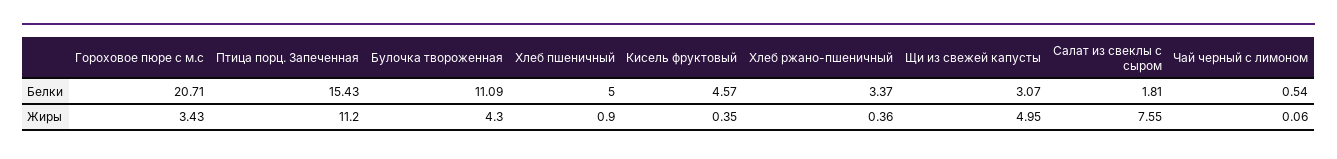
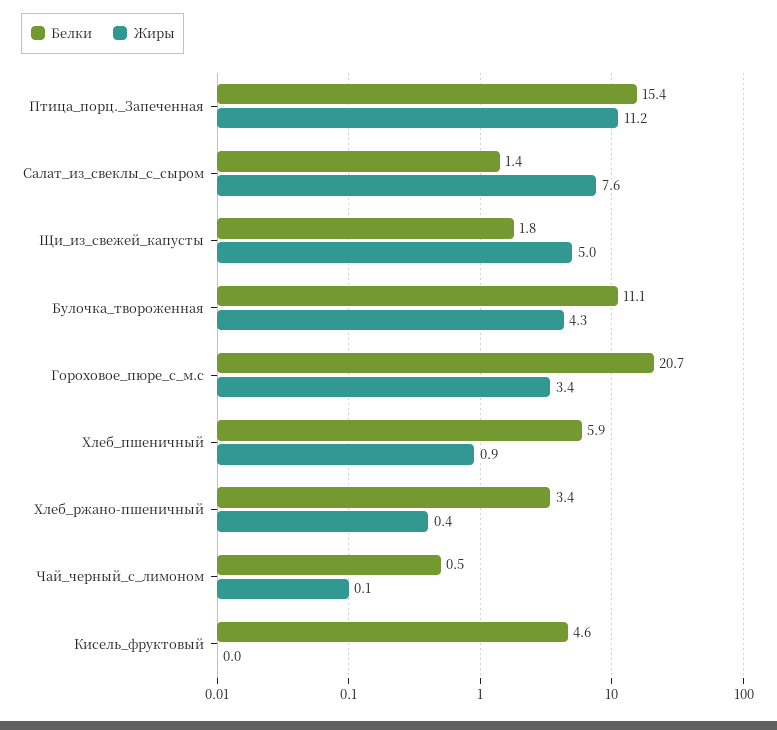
  {
    "Белки": {
      "Гороховое пюре с м.с": 20.71,
      "Птица порц. Запеченная": 15.43,
      "Булочка твороженная": 11.09,
-     "Хлеб пшеничный": 5,
+     "Хлеб пшеничный": 5.9,
      "Кисель фруктовый": 4.57,
      "Хлеб ржано-пшеничный": 3.37,
-     "Щи из свежей капусты": 3.07,
+     "Щи из свежей капусты": 1.8,
-     "Салат из свеклы с сыром": 1.81,
+     "Салат из свеклы с сыром": 1.4,
      "Чай черный с лимоном": 0.54
    },
    "Жиры": {
      "Гороховое пюре с м.с": 3.43,
      "Птица порц. Запеченная": 11.2,
      "Булочка твороженная": 4.3,
      "Хлеб пшеничный": 0.9,
-     "Кисель фруктовый": 0.35,
+     "Кисель фруктовый": 0,
      "Хлеб ржано-пшеничный": 0.36,
      "Щи из свежей капусты": 4.95,
      "Салат из свеклы с сыром": 7.55,
      "Чай черный с лимоном": 0.06
    }
  }

